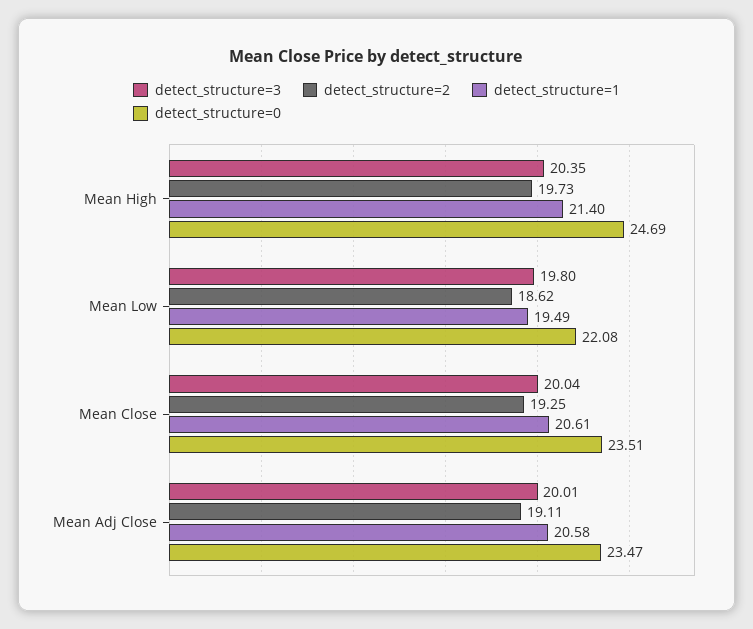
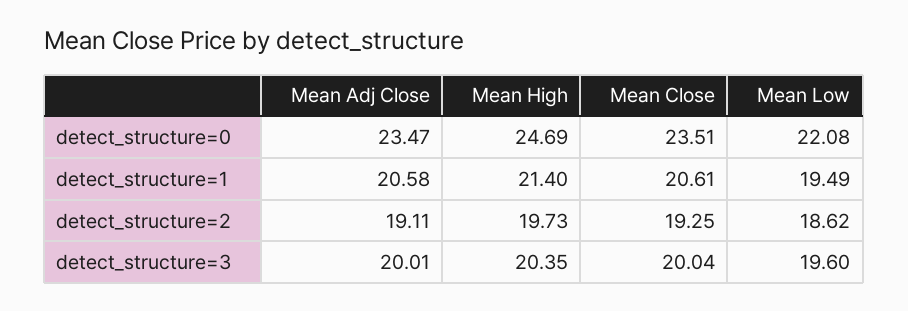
  {
    "detect_structure=3": {
      "Mean High": 20.35,
-     "Mean Low": 19.8,
+     "Mean Low": 19.6,
      "Mean Close": 20.04,
      "Mean Adj Close": 20.01
    },
    "detect_structure=2": {
      "Mean High": 19.73,
      "Mean Low": 18.62,
      "Mean Close": 19.25,
      "Mean Adj Close": 19.11
    },
    "detect_structure=1": {
      "Mean High": 21.4,
      "Mean Low": 19.49,
      "Mean Close": 20.61,
      "Mean Adj Close": 20.58
    },
    "detect_structure=0": {
      "Mean High": 24.69,
      "Mean Low": 22.08,
      "Mean Close": 23.51,
      "Mean Adj Close": 23.47
    }
  }

